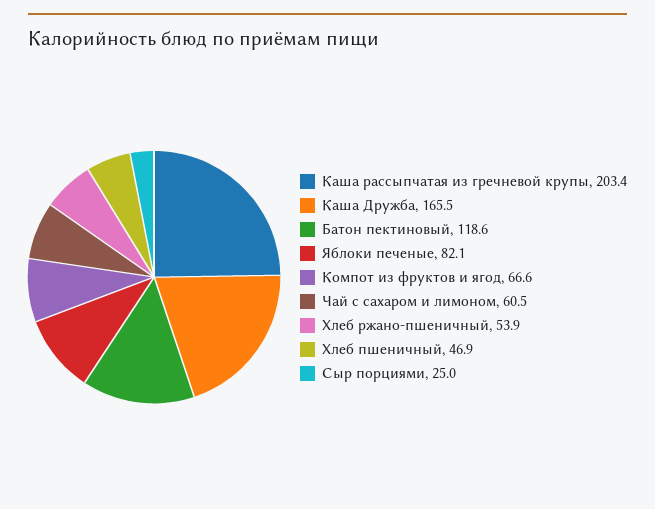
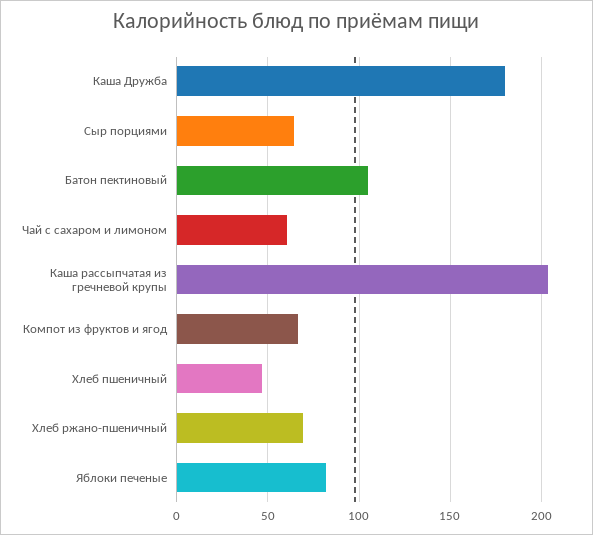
  {
    "Каша рассыпчатая из гречневой крупы": 203.4,
-   "Каша Дружба": 165.5,
+   "Каша Дружба": 180,
-   "Батон пектиновый": 118.6,
+   "Батон пектиновый": 105,
    "Яблоки печеные": 82.1,
    "Компот из фруктов и ягод": 66.6,
    "Чай с сахаром и лимоном": 60.5,
-   "Хлеб ржано-пшеничный": 53.9,
+   "Хлеб ржано-пшеничный": 70,
    "Хлеб пшеничный": 46.9,
-   "Сыр порциями": 25
+   "Сыр порциями": 65
  }

